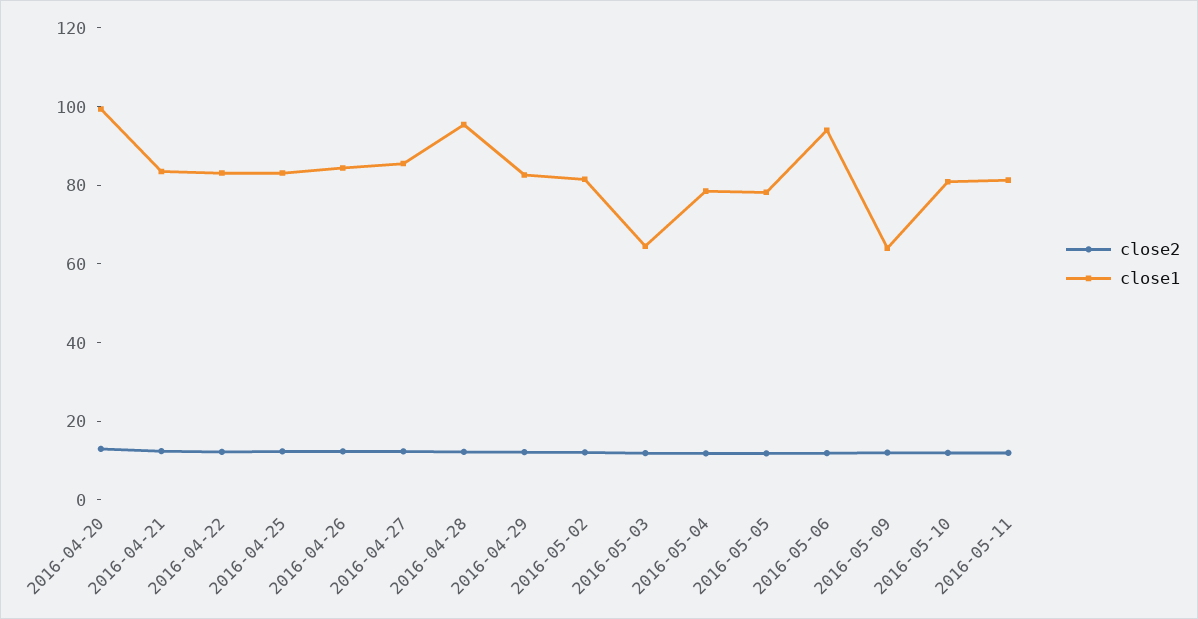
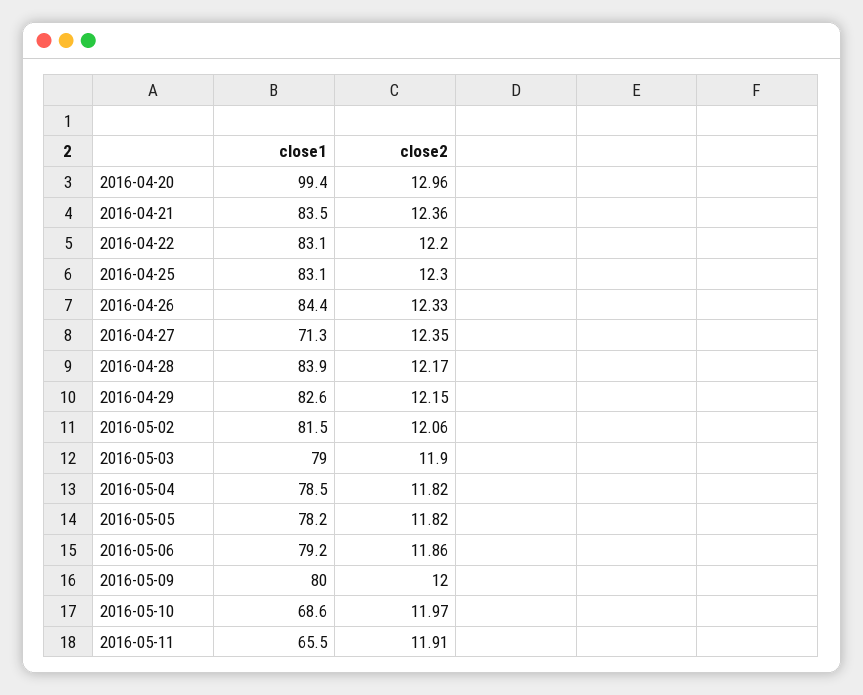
  {
    "close2": {
      "2016-04-20": 12.96,
      "2016-04-21": 12.36,
      "2016-04-22": 12.2,
      "2016-04-25": 12.3,
      "2016-04-26": 12.33,
      "2016-04-27": 12.35,
      "2016-04-28": 12.17,
      "2016-04-29": 12.15,
      "2016-05-02": 12.06,
      "2016-05-03": 11.9,
      "2016-05-04": 11.82,
      "2016-05-05": 11.82,
      "2016-05-06": 11.86,
      "2016-05-09": 12,
      "2016-05-10": 11.97,
      "2016-05-11": 11.91
    },
    "close1": {
      "2016-04-20": 99.4,
      "2016-04-21": 83.5,
      "2016-04-22": 83.1,
      "2016-04-25": 83.1,
      "2016-04-26": 84.4,
-     "2016-04-27": 85,
+     "2016-04-27": 71.3,
-     "2016-04-28": 95,
+     "2016-04-28": 83.9,
      "2016-04-29": 82.6,
      "2016-05-02": 81.5,
-     "2016-05-03": 65,
+     "2016-05-03": 79,
      "2016-05-04": 78.5,
      "2016-05-05": 78.2,
-     "2016-05-06": 95,
+     "2016-05-06": 79.2,
-     "2016-05-09": 65,
+     "2016-05-09": 80,
-     "2016-05-10": 80,
+     "2016-05-10": 68.6,
-     "2016-05-11": 80
+     "2016-05-11": 65.5
    }
  }

